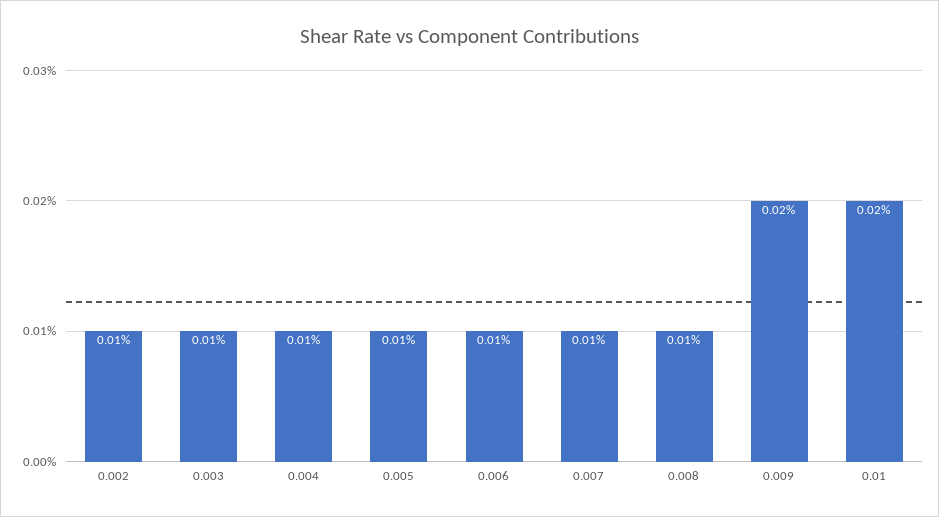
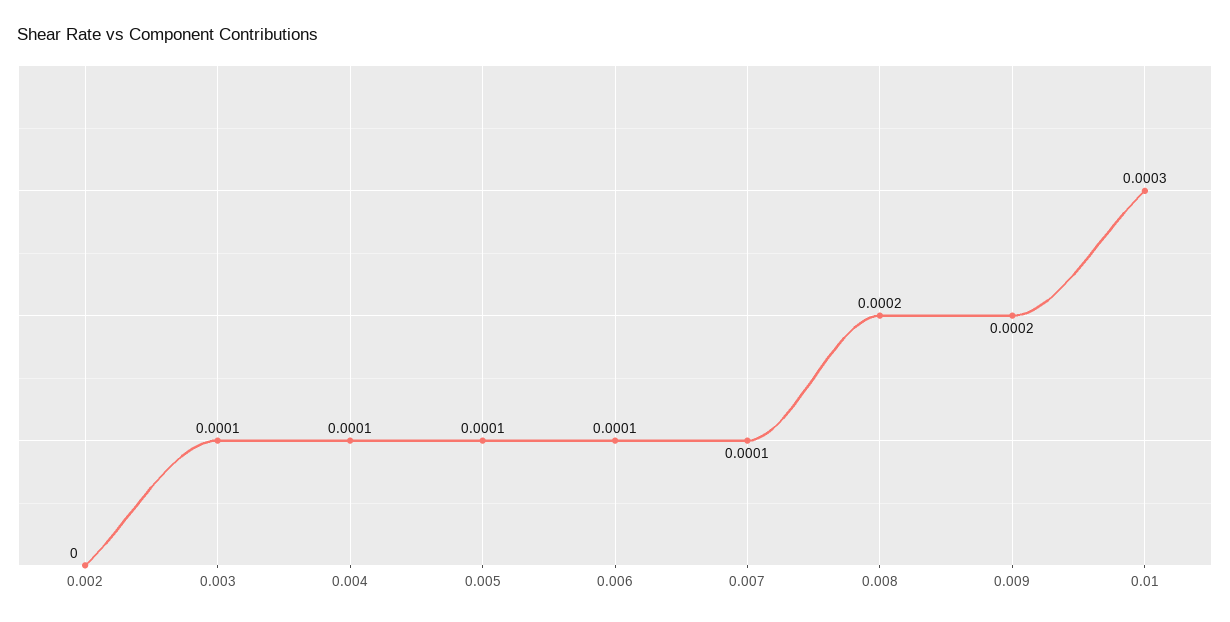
  {
-   "0.002": 0.0001,
+   "0.002": 0,
    "0.003": 0.0001,
    "0.004": 0.0001,
    "0.005": 0.0001,
    "0.006": 0.0001,
    "0.007": 0.0001,
-   "0.008": 0.0001,
+   "0.008": 0.0002,
    "0.009": 0.0002,
-   "0.01": 0.0002
+   "0.01": 0.0003
  }

